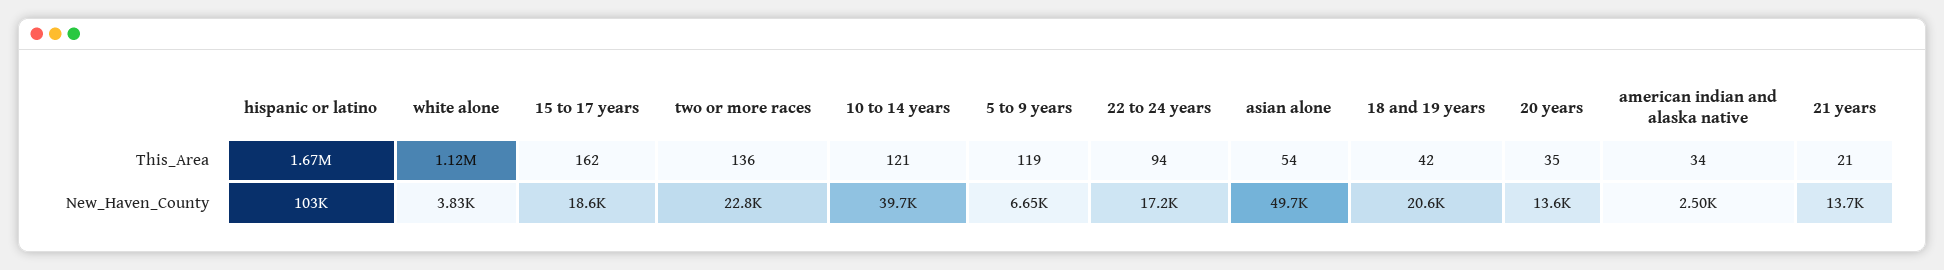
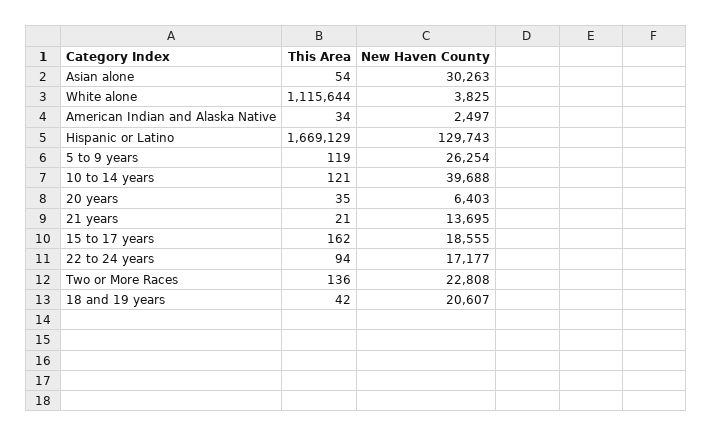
  {
    "hispanic or latino": {
      "This_Area": 1669129,
-     "New_Haven_County": 103000
+     "New_Haven_County": 129743
    },
    "white alone": {
      "This_Area": 1115644,
      "New_Haven_County": 3825
    },
    "15 to 17 years": {
      "This_Area": 162,
      "New_Haven_County": 18555
    },
    "two or more races": {
      "This_Area": 136,
      "New_Haven_County": 22808
    },
    "10 to 14 years": {
      "This_Area": 121,
      "New_Haven_County": 39688
    },
    "5 to 9 years": {
      "This_Area": 119,
-     "New_Haven_County": 6650
+     "New_Haven_County": 26254
    },
    "22 to 24 years": {
      "This_Area": 94,
      "New_Haven_County": 17177
    },
    "asian alone": {
      "This_Area": 54,
-     "New_Haven_County": 49700
+     "New_Haven_County": 30263
    },
    "18 and 19 years": {
      "This_Area": 42,
      "New_Haven_County": 20607
    },
    "20 years": {
      "This_Area": 35,
-     "New_Haven_County": 13600
+     "New_Haven_County": 6403
    },
    "american indian and alaska native": {
      "This_Area": 34,
      "New_Haven_County": 2497
    },
    "21 years": {
      "This_Area": 21,
      "New_Haven_County": 13695
    }
  }

